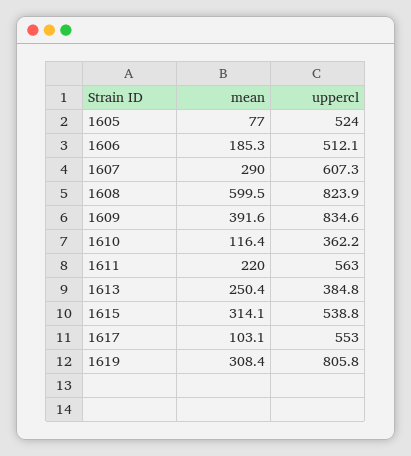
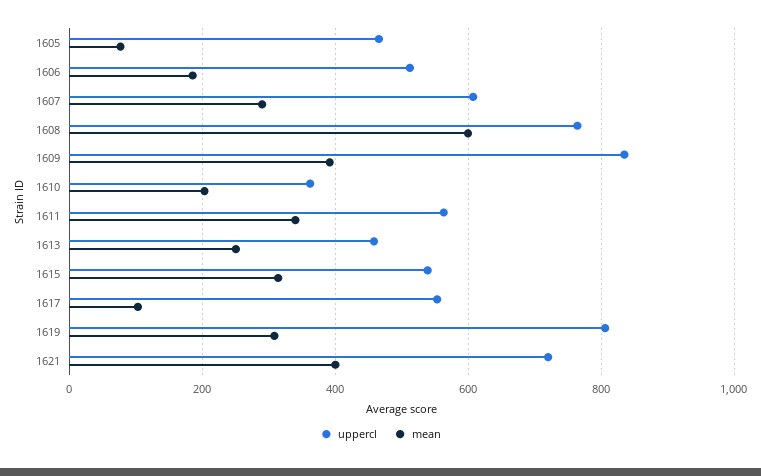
  {
    "mean": {
      "1605": 77,
      "1606": 185.3,
      "1607": 290,
      "1608": 599.5,
      "1609": 391.6,
-     "1610": 116.4,
+     "1610": 200,
-     "1611": 220,
+     "1611": 340,
      "1613": 250.4,
      "1615": 314.1,
      "1617": 103.1,
-     "1619": 308.4
+     "1619": 308.4,
+     "1621": 400
    },
    "uppercl": {
-     "1605": 524,
+     "1605": 460,
      "1606": 512.1,
      "1607": 607.3,
-     "1608": 823.9,
+     "1608": 760,
      "1609": 834.6,
      "1610": 362.2,
      "1611": 563,
-     "1613": 384.8,
+     "1613": 460,
      "1615": 538.8,
      "1617": 553,
-     "1619": 805.8
+     "1619": 805.8,
+     "1621": 720
    }
  }

